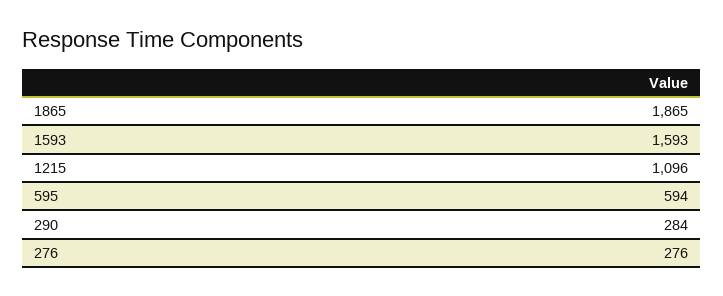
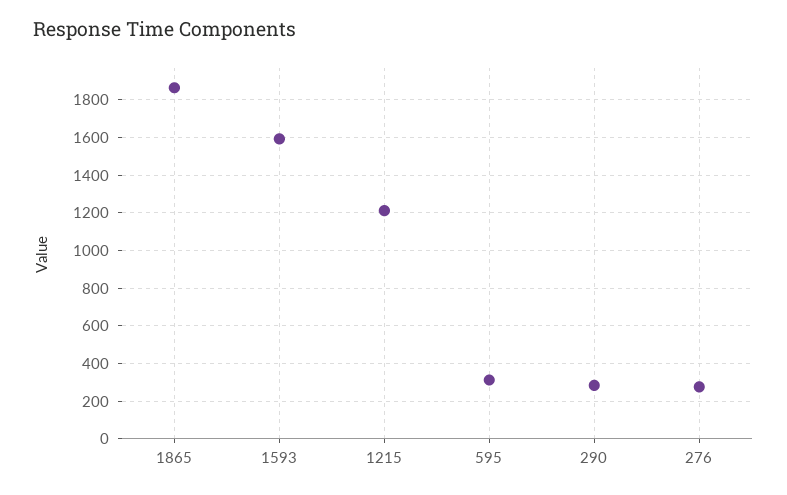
  {
    "1865": 1865,
    "1593": 1593,
-   "1215": 1096,
+   "1215": 1200,
-   "595": 594,
+   "595": 300,
    "290": 284,
    "276": 276
  }

